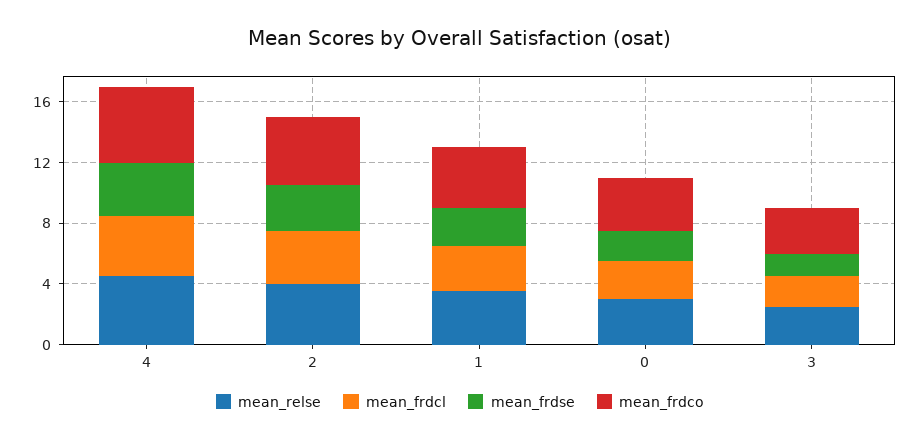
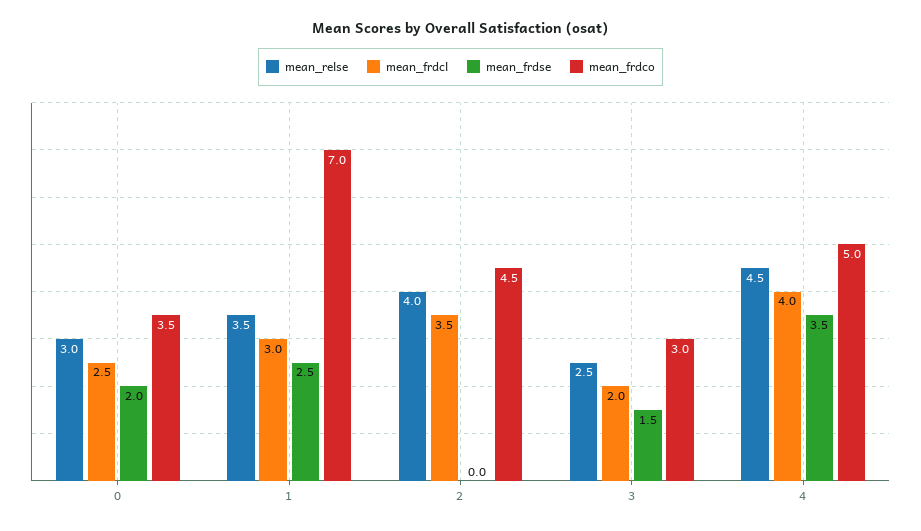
  {
    "mean_relse": {
      "4": 4.5,
      "2": 4,
      "1": 3.5,
      "0": 3,
      "3": 2.5
    },
    "mean_frdcl": {
      "4": 4,
      "2": 3.5,
      "1": 3,
      "0": 2.5,
      "3": 2
    },
    "mean_frdse": {
      "4": 3.5,
-     "2": 3,
+     "2": 0,
      "1": 2.5,
      "0": 2,
      "3": 1.5
    },
    "mean_frdco": {
      "4": 5,
      "2": 4.5,
-     "1": 4,
+     "1": 7,
      "0": 3.5,
      "3": 3
    }
  }

